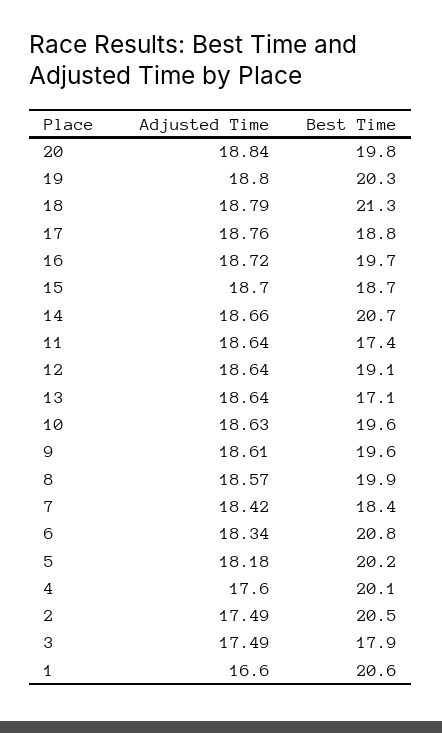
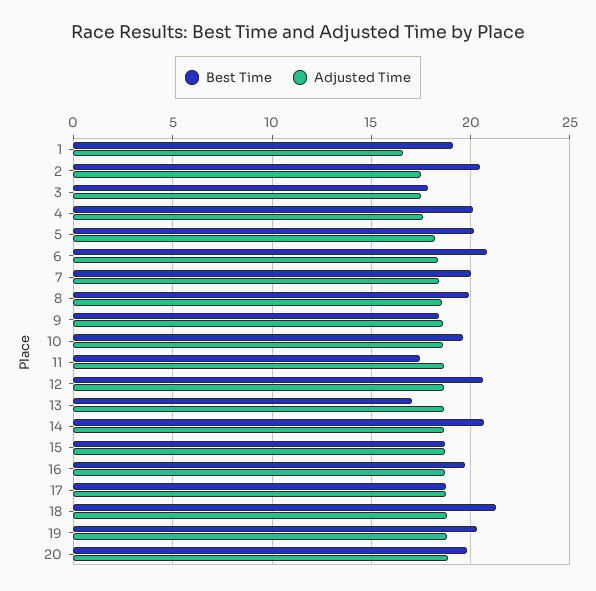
  {
    "Adjusted Time": {
      "20": 18.84,
      "19": 18.8,
      "18": 18.79,
      "17": 18.76,
      "16": 18.72,
      "15": 18.7,
      "14": 18.66,
      "11": 18.64,
      "12": 18.64,
      "13": 18.64,
      "10": 18.63,
      "9": 18.61,
      "8": 18.57,
      "7": 18.42,
      "6": 18.34,
      "5": 18.18,
      "4": 17.6,
      "2": 17.49,
      "3": 17.49,
      "1": 16.6
    },
    "Best Time": {
      "20": 19.8,
      "19": 20.3,
      "18": 21.3,
      "17": 18.8,
      "16": 19.7,
      "15": 18.7,
      "14": 20.7,
      "11": 17.4,
-     "12": 19.1,
+     "12": 20.5,
      "13": 17.1,
      "10": 19.6,
-     "9": 19.6,
+     "9": 18.5,
      "8": 19.9,
-     "7": 18.4,
+     "7": 20,
      "6": 20.8,
      "5": 20.2,
      "4": 20.1,
      "2": 20.5,
      "3": 17.9,
-     "1": 20.6
+     "1": 19
    }
  }

